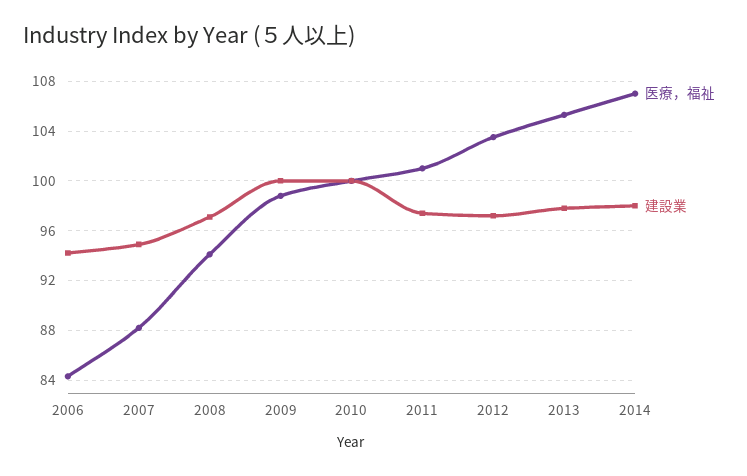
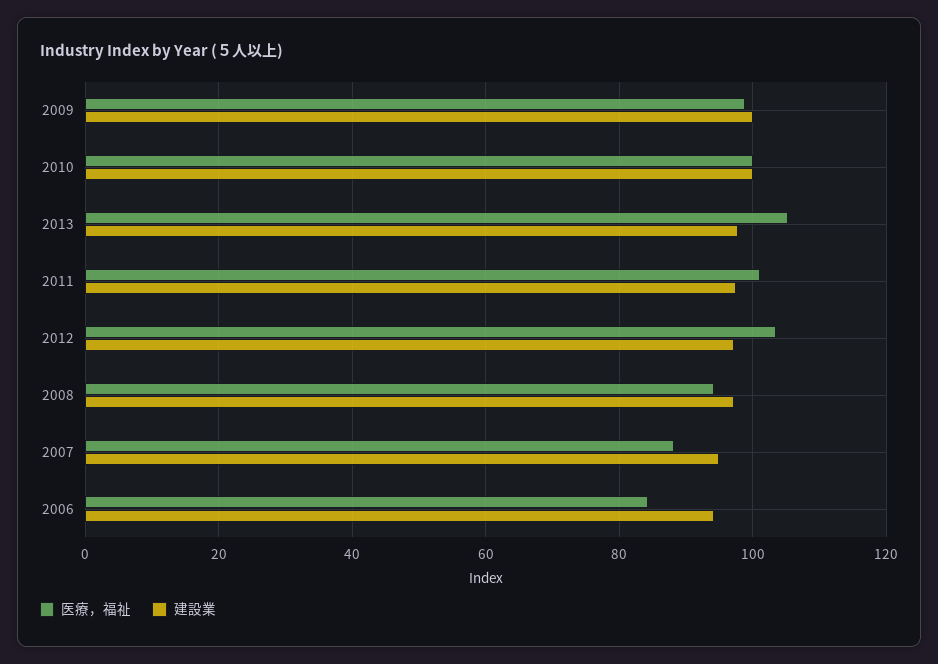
  {
    "医療，福祉": {
      "2006": 84.5,
      "2007": 88,
      "2008": 94,
      "2009": 99,
      "2010": 100,
      "2011": 101,
      "2012": 103.5,
-     "2013": 105.5,
+     "2013": 105.5
-     "2014": 107
    },
    "建設業": {
      "2006": 94,
      "2007": 95,
      "2008": 97,
      "2009": 100,
      "2010": 100,
      "2011": 97.5,
      "2012": 97,
-     "2013": 98,
+     "2013": 98
-     "2014": 98
    }
  }

